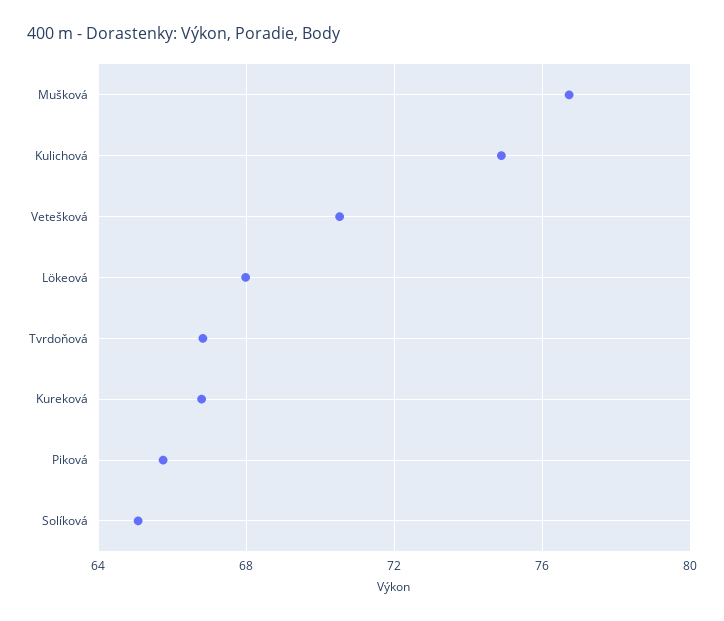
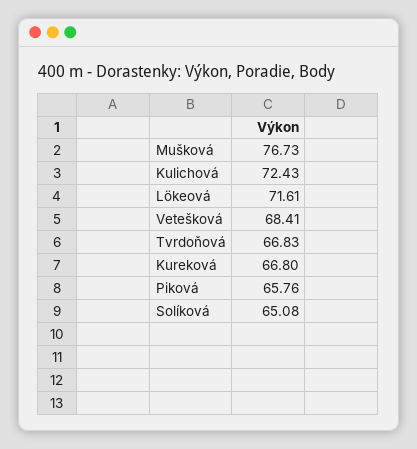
  {
    "Mušková": 76.73,
-   "Kulichová": 75,
+   "Kulichová": 72.43,
-   "Vetešková": 70.5,
+   "Vetešková": 68.41,
-   "Lökeová": 68,
+   "Lökeová": 71.61,
    "Tvrdoňová": 66.83,
    "Kureková": 66.8,
    "Piková": 65.76,
    "Solíková": 65.08
  }

